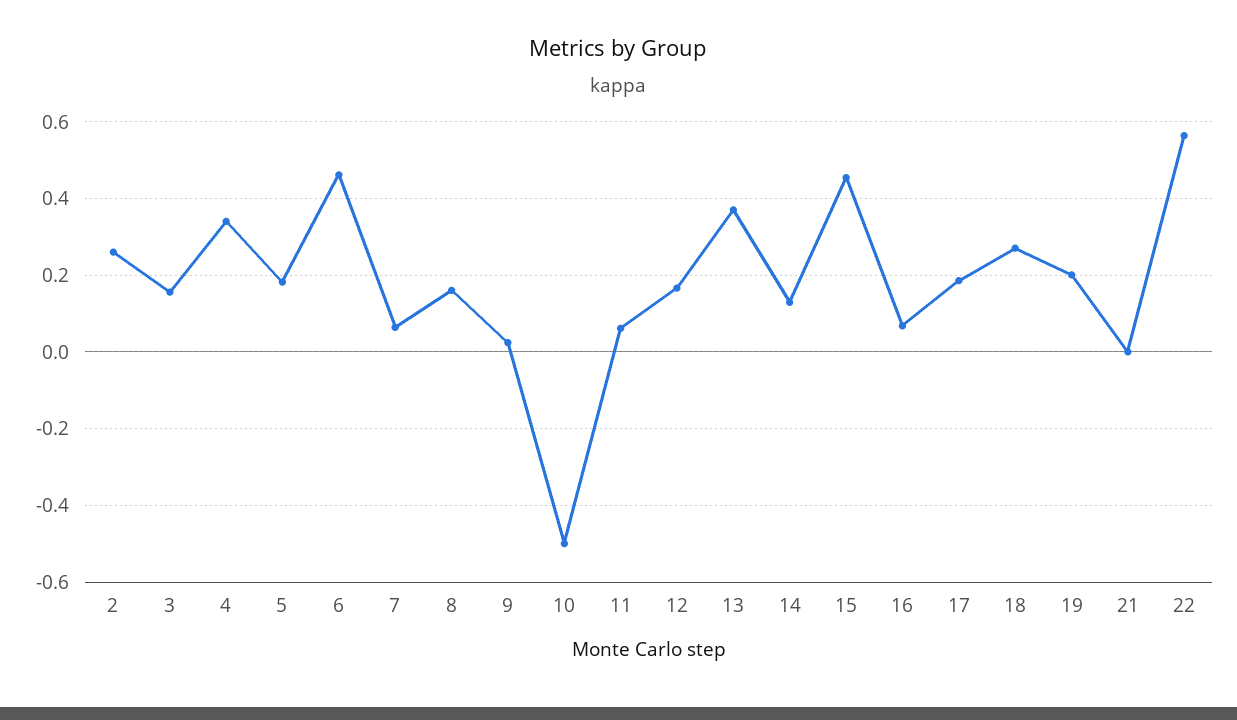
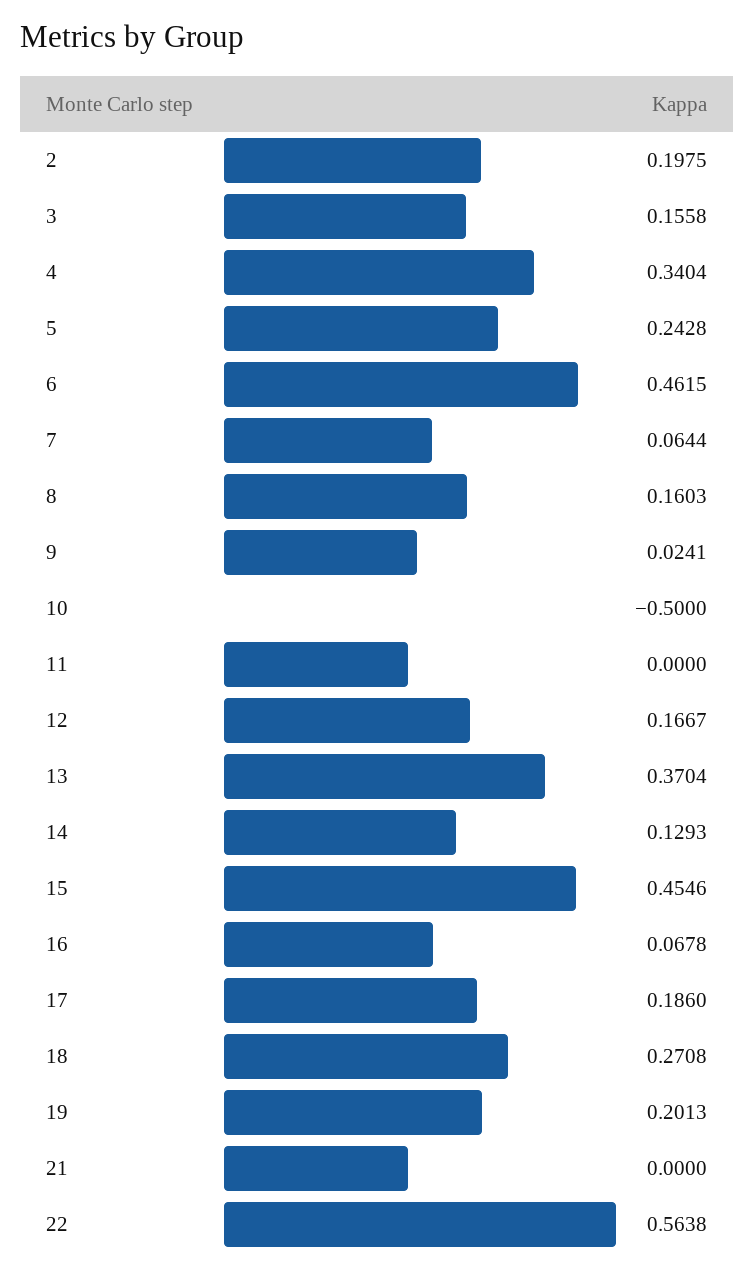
  {
-   "2": 0.26,
+   "2": 0.1975,
    "3": 0.1558,
    "4": 0.3404,
-   "5": 0.18,
+   "5": 0.2428,
    "6": 0.4615,
    "7": 0.0644,
    "8": 0.1603,
    "9": 0.0241,
    "10": -0.5,
-   "11": 0.06,
+   "11": 0,
    "12": 0.1667,
    "13": 0.3704,
    "14": 0.1293,
    "15": 0.4546,
    "16": 0.0678,
    "17": 0.186,
    "18": 0.2708,
    "19": 0.2013,
    "21": 0,
    "22": 0.5638
  }

